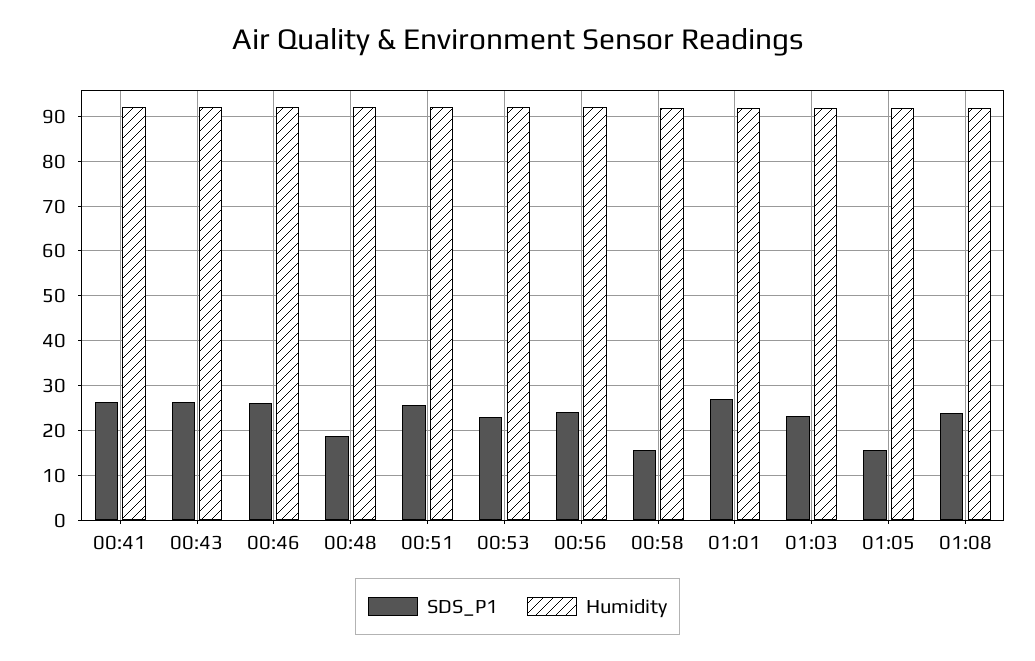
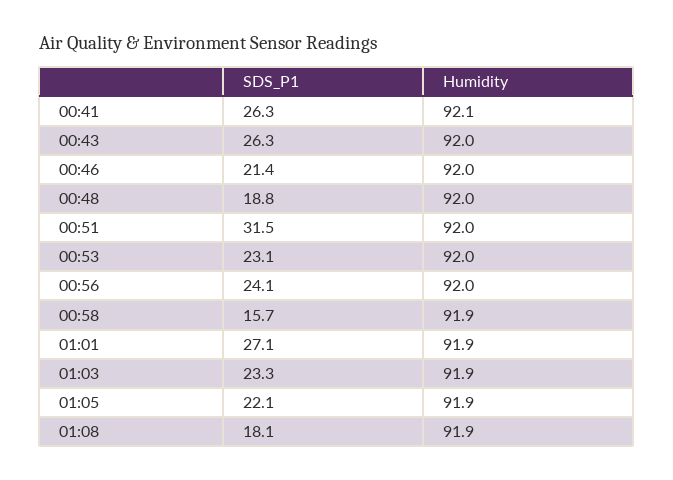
  {
    "SDS_P1": {
      "00:41": 26.3,
      "00:43": 26.3,
-     "00:46": 26,
+     "00:46": 21.4,
      "00:48": 18.8,
-     "00:51": 26,
+     "00:51": 31.5,
      "00:53": 23.1,
      "00:56": 24.1,
      "00:58": 15.7,
      "01:01": 27.1,
      "01:03": 23.3,
-     "01:05": 16,
+     "01:05": 22.1,
-     "01:08": 24
+     "01:08": 18.1
    },
    "Humidity": {
      "00:41": 92.1,
      "00:43": 92,
      "00:46": 92,
      "00:48": 92,
      "00:51": 92,
      "00:53": 92,
      "00:56": 92,
      "00:58": 91.9,
      "01:01": 91.9,
      "01:03": 91.9,
      "01:05": 91.9,
      "01:08": 91.9
    }
  }

